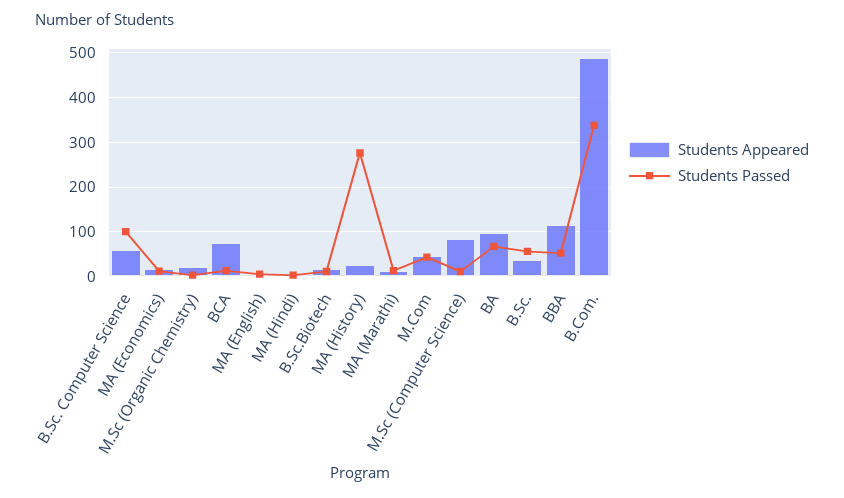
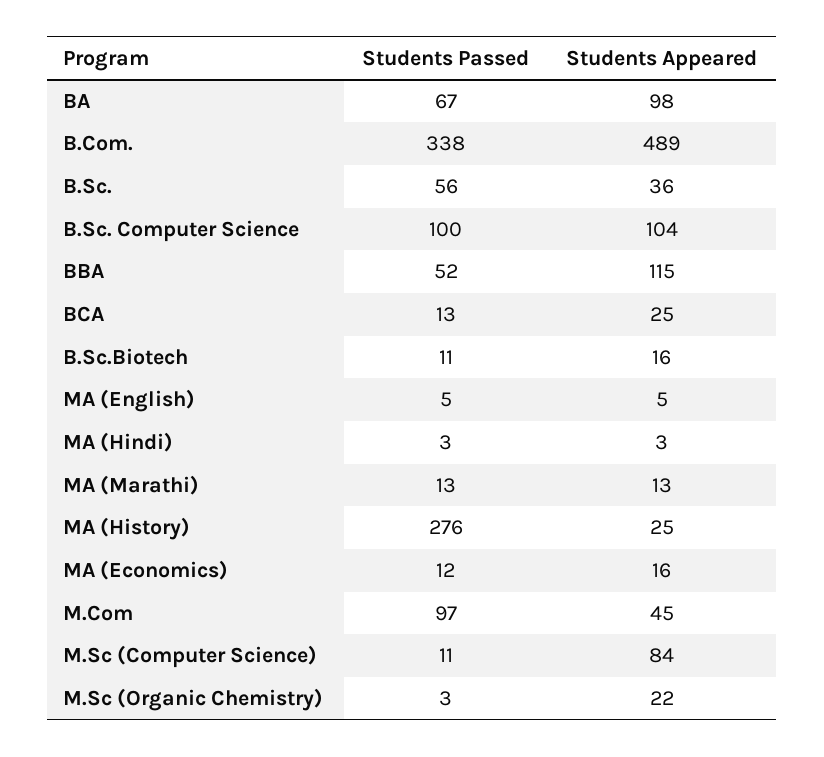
  {
    "Students Appeared": {
-     "B.Sc. Computer Science": 60,
+     "B.Sc. Computer Science": 104,
      "MA (Economics)": 16,
      "M.Sc (Organic Chemistry)": 22,
-     "BCA": 80,
+     "BCA": 25,
      "MA (English)": 5,
      "MA (Hindi)": 3,
      "B.Sc.Biotech": 16,
      "MA (History)": 25,
      "MA (Marathi)": 13,
      "M.Com": 45,
      "M.Sc (Computer Science)": 84,
      "BA": 98,
      "B.Sc.": 36,
      "BBA": 115,
      "B.Com.": 489
    },
    "Students Passed": {
      "B.Sc. Computer Science": 100,
      "MA (Economics)": 12,
      "M.Sc (Organic Chemistry)": 3,
      "BCA": 13,
      "MA (English)": 5,
      "MA (Hindi)": 3,
      "B.Sc.Biotech": 11,
      "MA (History)": 276,
      "MA (Marathi)": 13,
-     "M.Com": 40,
+     "M.Com": 97,
      "M.Sc (Computer Science)": 11,
      "BA": 67,
      "B.Sc.": 56,
      "BBA": 52,
      "B.Com.": 338
    }
  }

